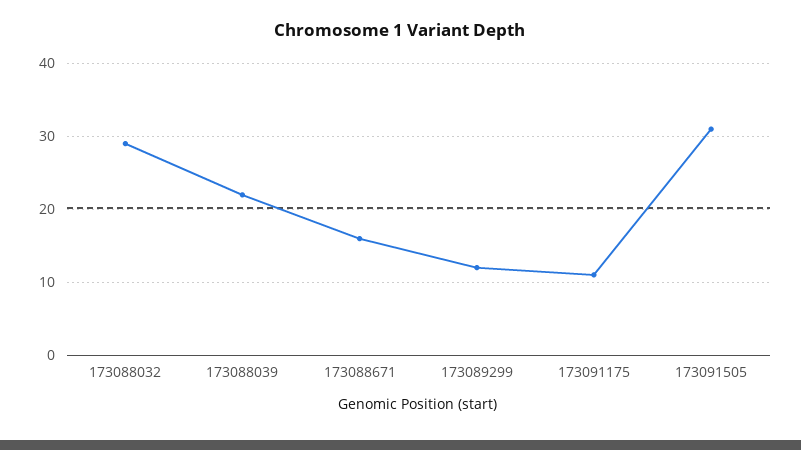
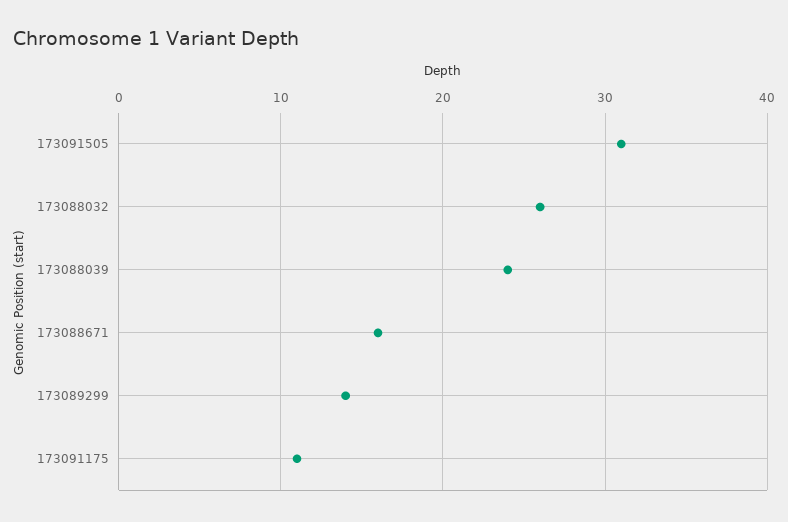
  {
-   "173088032": 29,
+   "173088032": 26,
-   "173088039": 22,
+   "173088039": 24,
    "173088671": 16,
-   "173089299": 12,
+   "173089299": 14,
    "173091175": 11,
    "173091505": 31
  }

